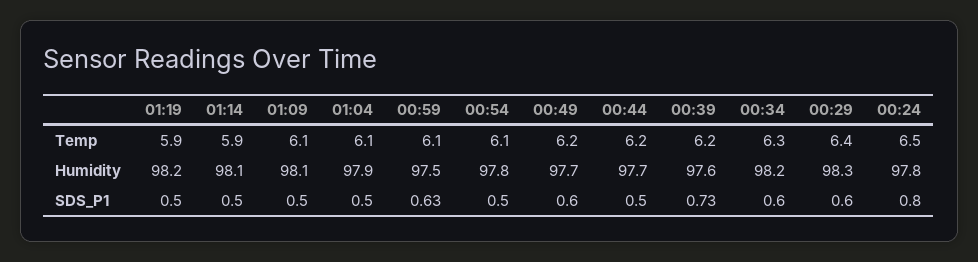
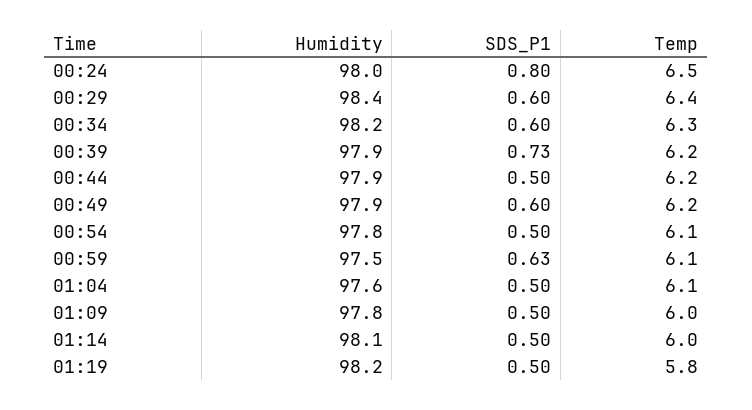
  {
    "01:19": {
-     "Temp": 5.9,
+     "Temp": 5.8,
      "Humidity": 98.2,
      "SDS_P1": 0.5
    },
    "01:14": {
-     "Temp": 5.9,
+     "Temp": 6,
      "Humidity": 98.1,
      "SDS_P1": 0.5
    },
    "01:09": {
-     "Temp": 6.1,
+     "Temp": 6,
-     "Humidity": 98.1,
+     "Humidity": 97.8,
      "SDS_P1": 0.5
    },
    "01:04": {
      "Temp": 6.1,
-     "Humidity": 97.9,
+     "Humidity": 97.6,
      "SDS_P1": 0.5
    },
    "00:59": {
      "Temp": 6.1,
      "Humidity": 97.5,
      "SDS_P1": 0.63
    },
    "00:54": {
      "Temp": 6.1,
      "Humidity": 97.8,
      "SDS_P1": 0.5
    },
    "00:49": {
      "Temp": 6.2,
-     "Humidity": 97.7,
+     "Humidity": 97.9,
      "SDS_P1": 0.6
    },
    "00:44": {
      "Temp": 6.2,
-     "Humidity": 97.7,
+     "Humidity": 97.9,
      "SDS_P1": 0.5
    },
    "00:39": {
      "Temp": 6.2,
-     "Humidity": 97.6,
+     "Humidity": 97.9,
      "SDS_P1": 0.73
    },
    "00:34": {
      "Temp": 6.3,
      "Humidity": 98.2,
      "SDS_P1": 0.6
    },
    "00:29": {
      "Temp": 6.4,
-     "Humidity": 98.3,
+     "Humidity": 98.4,
      "SDS_P1": 0.6
    },
    "00:24": {
      "Temp": 6.5,
-     "Humidity": 97.8,
+     "Humidity": 98,
      "SDS_P1": 0.8
    }
  }

